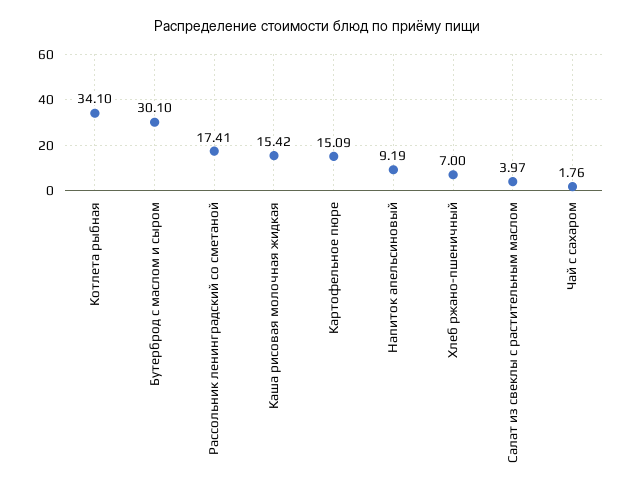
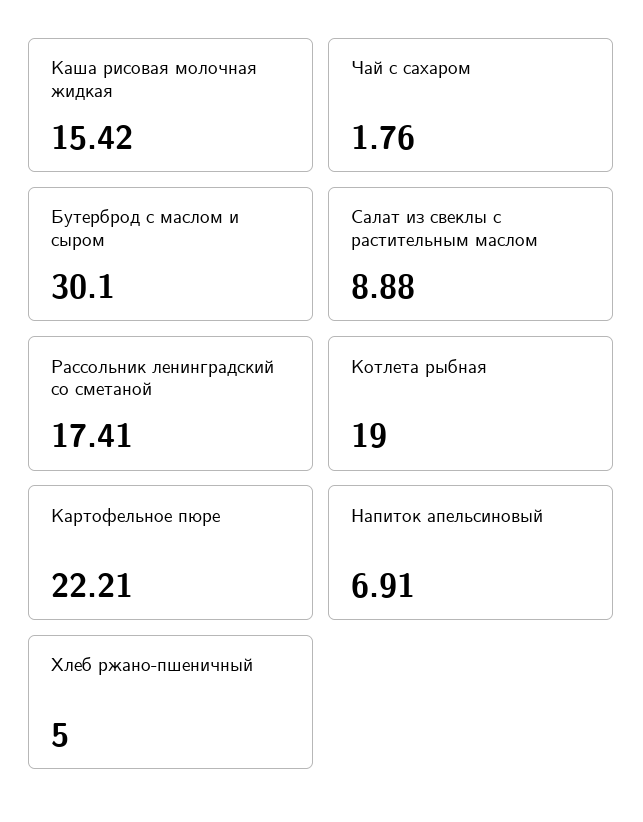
  {
-   "Котлета рыбная": 34.1,
+   "Котлета рыбная": 19,
    "Бутерброд с маслом и сыром": 30.1,
    "Рассольник ленинградский со сметаной": 17.41,
    "Каша рисовая молочная жидкая": 15.42,
-   "Картофельное пюре": 15.09,
+   "Картофельное пюре": 22.21,
-   "Напиток апельсиновый": 9.19,
+   "Напиток апельсиновый": 6.91,
-   "Хлеб ржано-пшеничный": 7,
+   "Хлеб ржано-пшеничный": 5,
-   "Салат из свеклы с растительным маслом": 3.97,
+   "Салат из свеклы с растительным маслом": 8.88,
    "Чай с сахаром": 1.76
  }

